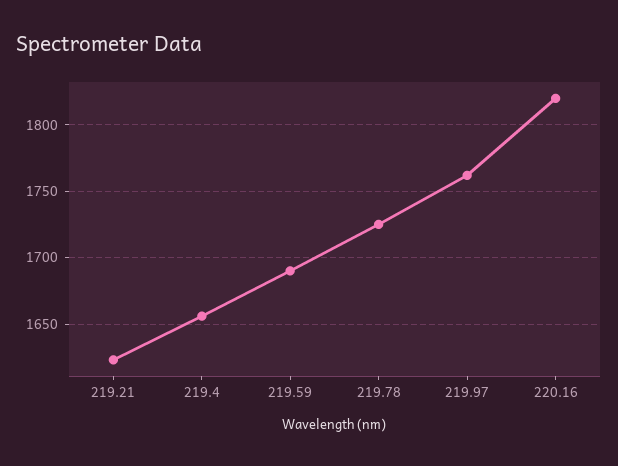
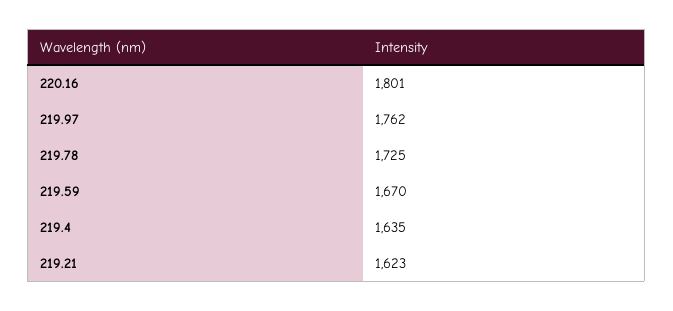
  {
    "219.21": 1623,
-   "219.4": 1655,
+   "219.4": 1635,
-   "219.59": 1690,
+   "219.59": 1670,
    "219.78": 1725,
    "219.97": 1762,
-   "220.16": 1820
+   "220.16": 1801
  }

